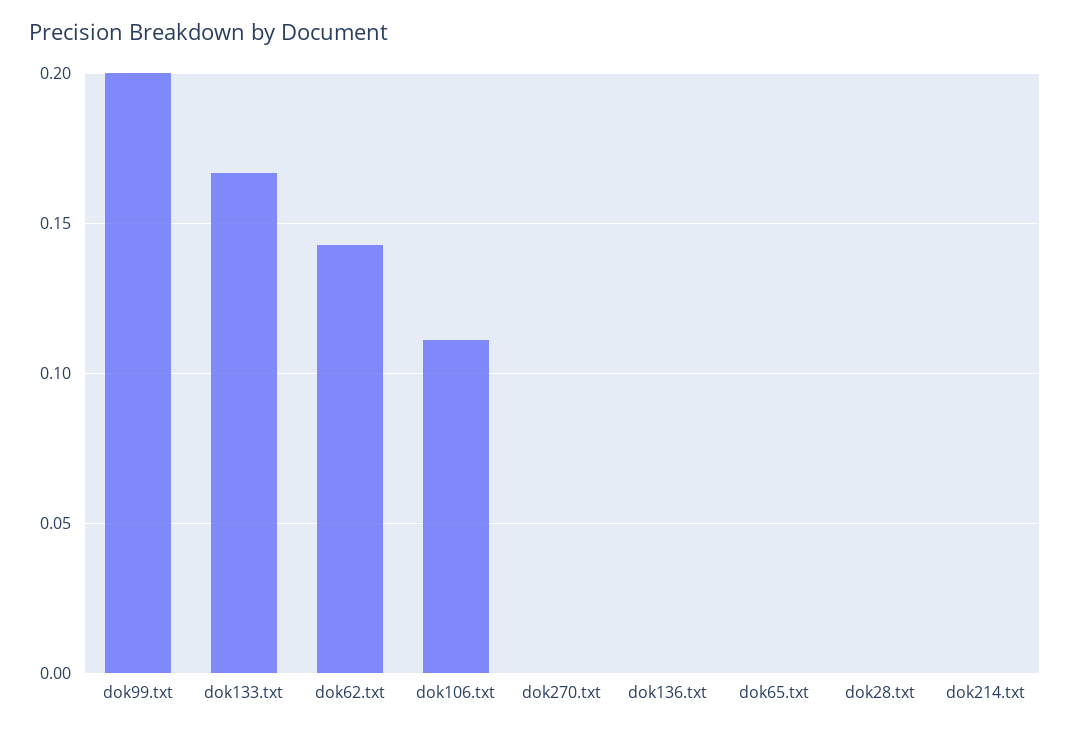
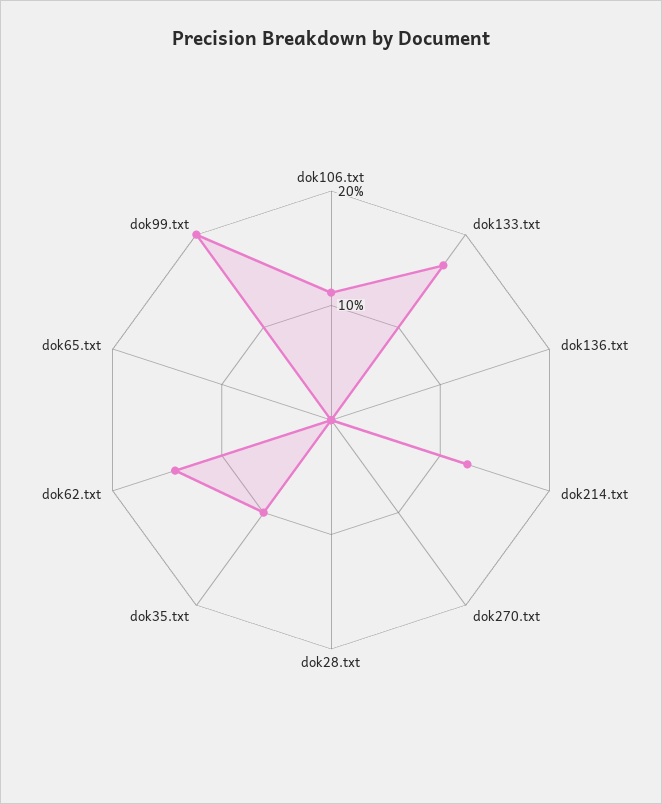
  {
    "dok99.txt": 0.2,
    "dok133.txt": 0.165,
    "dok62.txt": 0.145,
    "dok106.txt": 0.11,
    "dok270.txt": 0,
    "dok136.txt": 0,
    "dok65.txt": 0,
    "dok28.txt": 0,
-   "dok214.txt": 0
+   "dok214.txt": 0.12,
+   "dok35.txt": 0.1
  }

